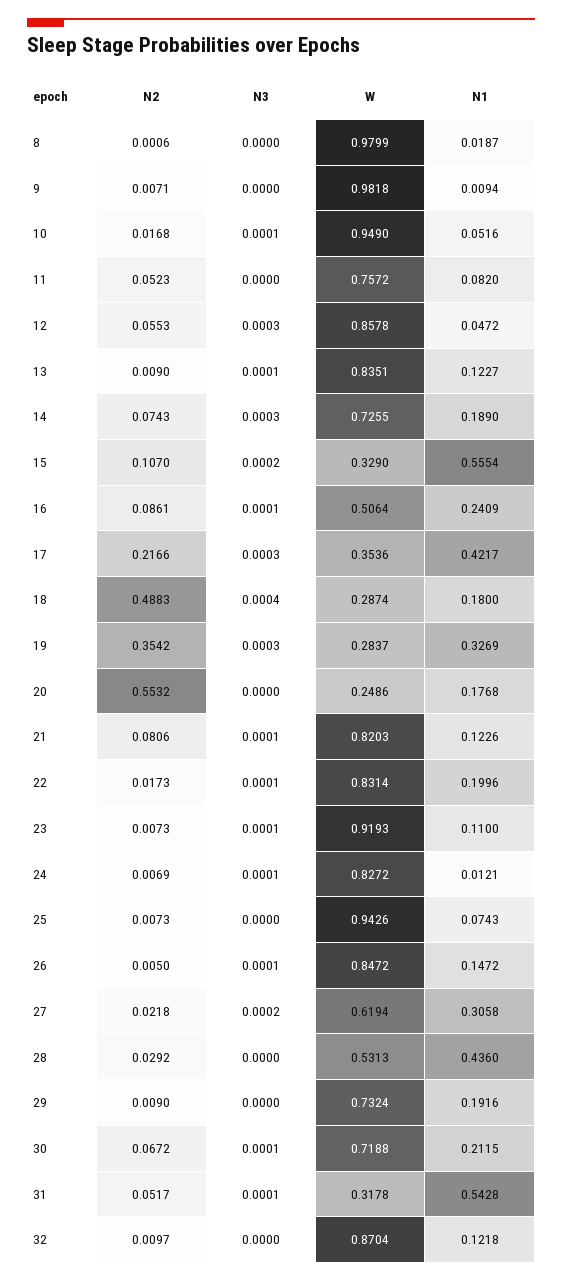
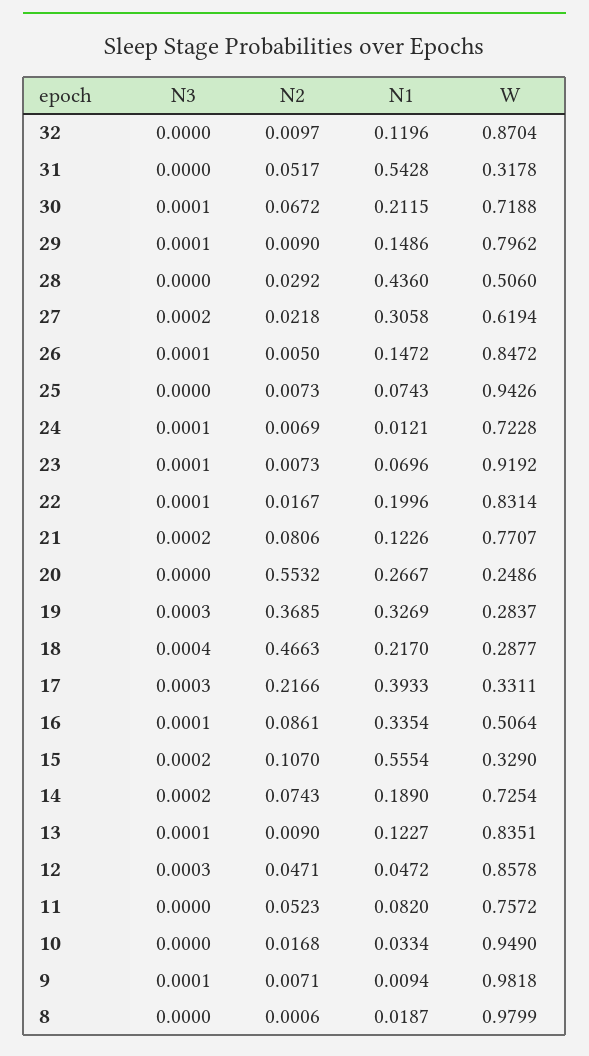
  {
    "N2": {
      "8": 0.0006,
      "9": 0.0071,
      "10": 0.0168,
      "11": 0.0523,
-     "12": 0.0553,
+     "12": 0.0471,
      "13": 0.009,
      "14": 0.0743,
      "15": 0.107,
      "16": 0.0861,
      "17": 0.2166,
-     "18": 0.4883,
+     "18": 0.4663,
-     "19": 0.3542,
+     "19": 0.3685,
      "20": 0.5532,
      "21": 0.0806,
-     "22": 0.0173,
+     "22": 0.0167,
      "23": 0.0073,
      "24": 0.0069,
      "25": 0.0073,
      "26": 0.005,
      "27": 0.0218,
      "28": 0.0292,
      "29": 0.009,
      "30": 0.0672,
      "31": 0.0517,
      "32": 0.0097
    },
    "N3": {
      "8": 0,
-     "9": 0,
+     "9": 0.0001,
-     "10": 0.0001,
+     "10": 0,
      "11": 0,
      "12": 0.0003,
      "13": 0.0001,
-     "14": 0.0003,
+     "14": 0.0002,
      "15": 0.0002,
      "16": 0.0001,
      "17": 0.0003,
      "18": 0.0004,
      "19": 0.0003,
      "20": 0,
-     "21": 0.0001,
+     "21": 0.0002,
      "22": 0.0001,
      "23": 0.0001,
      "24": 0.0001,
      "25": 0,
      "26": 0.0001,
      "27": 0.0002,
      "28": 0,
-     "29": 0,
+     "29": 0.0001,
      "30": 0.0001,
-     "31": 0.0001,
+     "31": 0,
      "32": 0
    },
    "W": {
      "8": 0.9799,
      "9": 0.9818,
      "10": 0.949,
      "11": 0.7572,
      "12": 0.8578,
      "13": 0.8351,
-     "14": 0.7255,
+     "14": 0.7254,
      "15": 0.329,
      "16": 0.5064,
-     "17": 0.3536,
+     "17": 0.3311,
-     "18": 0.2874,
+     "18": 0.2877,
      "19": 0.2837,
      "20": 0.2486,
-     "21": 0.8203,
+     "21": 0.7707,
      "22": 0.8314,
-     "23": 0.9193,
+     "23": 0.9192,
-     "24": 0.8272,
+     "24": 0.7228,
      "25": 0.9426,
      "26": 0.8472,
      "27": 0.6194,
-     "28": 0.5313,
+     "28": 0.506,
-     "29": 0.7324,
+     "29": 0.7962,
      "30": 0.7188,
      "31": 0.3178,
      "32": 0.8704
    },
    "N1": {
      "8": 0.0187,
      "9": 0.0094,
-     "10": 0.0516,
+     "10": 0.0334,
      "11": 0.082,
      "12": 0.0472,
      "13": 0.1227,
      "14": 0.189,
      "15": 0.5554,
-     "16": 0.2409,
+     "16": 0.3354,
-     "17": 0.4217,
+     "17": 0.3933,
-     "18": 0.18,
+     "18": 0.217,
      "19": 0.3269,
-     "20": 0.1768,
+     "20": 0.2667,
      "21": 0.1226,
      "22": 0.1996,
-     "23": 0.11,
+     "23": 0.0696,
      "24": 0.0121,
      "25": 0.0743,
      "26": 0.1472,
      "27": 0.3058,
      "28": 0.436,
-     "29": 0.1916,
+     "29": 0.1486,
      "30": 0.2115,
      "31": 0.5428,
-     "32": 0.1218
+     "32": 0.1196
    }
  }

